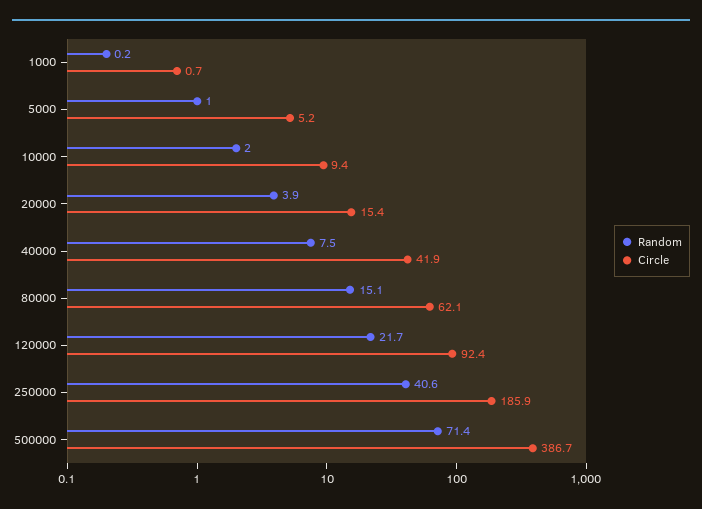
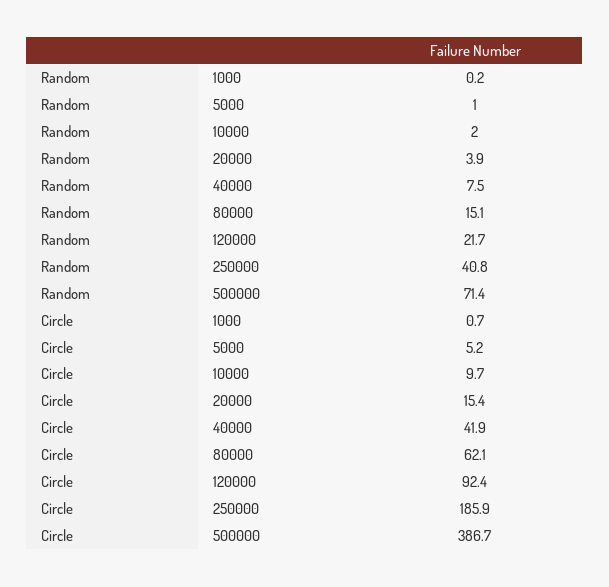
  {
    "Random": {
      "1000": 0.2,
      "5000": 1,
      "10000": 2,
      "20000": 3.9,
      "40000": 7.5,
      "80000": 15.1,
      "120000": 21.7,
-     "250000": 40.6,
+     "250000": 40.8,
      "500000": 71.4
    },
    "Circle": {
      "1000": 0.7,
      "5000": 5.2,
-     "10000": 9.4,
+     "10000": 9.7,
      "20000": 15.4,
      "40000": 41.9,
      "80000": 62.1,
      "120000": 92.4,
      "250000": 185.9,
      "500000": 386.7
    }
  }

